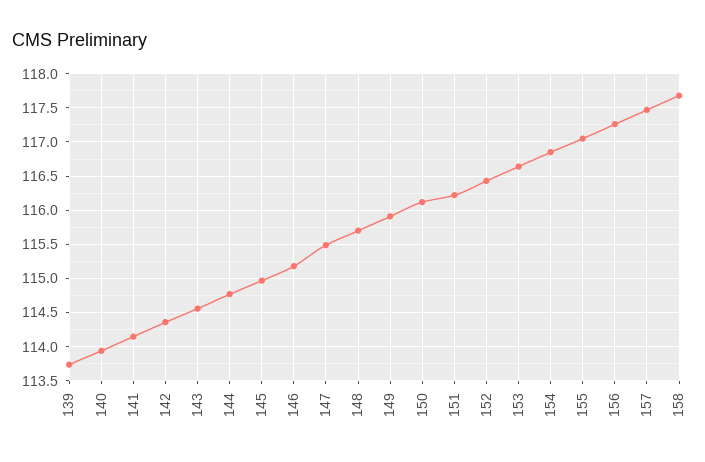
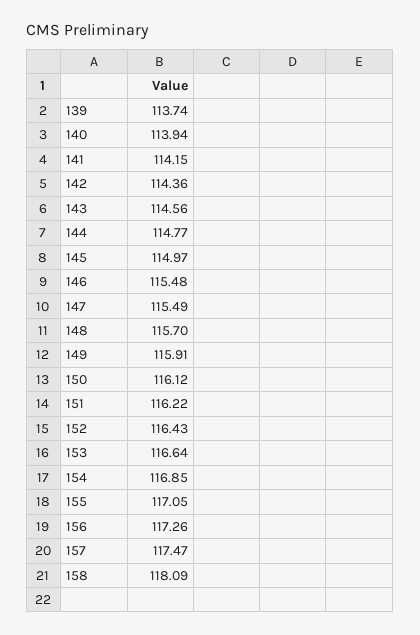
  {
    "139": 113.74,
    "140": 113.94,
    "141": 114.15,
    "142": 114.36,
    "143": 114.56,
    "144": 114.77,
    "145": 114.97,
-   "146": 115.2,
+   "146": 115.48,
    "147": 115.49,
    "148": 115.7,
    "149": 115.91,
    "150": 116.12,
    "151": 116.22,
    "152": 116.43,
    "153": 116.64,
    "154": 116.85,
    "155": 117.05,
    "156": 117.26,
    "157": 117.47,
-   "158": 117.7
+   "158": 118.09
  }

